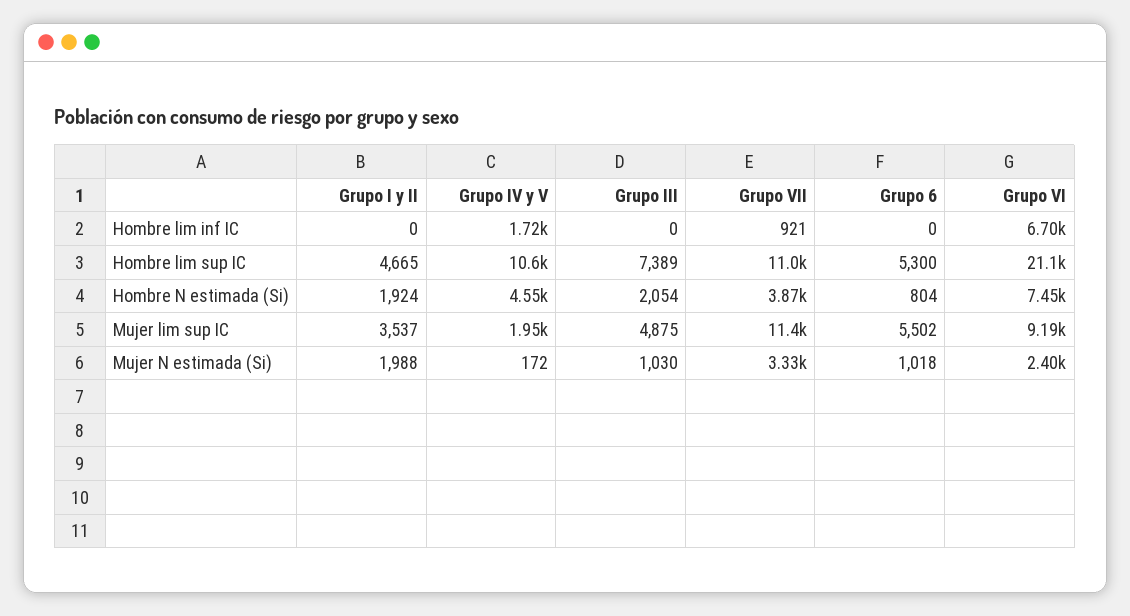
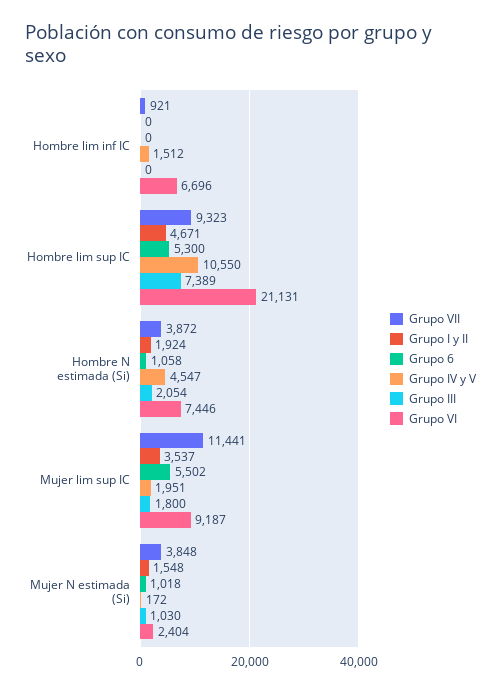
  {
    "Grupo I y II": {
      "Hombre lim inf IC": 0,
-     "Hombre lim sup IC": 4665,
+     "Hombre lim sup IC": 4671,
      "Hombre N estimada (Si)": 1924,
      "Mujer lim sup IC": 3537,
-     "Mujer N estimada (Si)": 1988
+     "Mujer N estimada (Si)": 1548
    },
    "Grupo IV y V": {
-     "Hombre lim inf IC": 1720,
+     "Hombre lim inf IC": 1512,
      "Hombre lim sup IC": 10550,
      "Hombre N estimada (Si)": 4547,
      "Mujer lim sup IC": 1951,
      "Mujer N estimada (Si)": 172
    },
    "Grupo III": {
      "Hombre lim inf IC": 0,
      "Hombre lim sup IC": 7389,
      "Hombre N estimada (Si)": 2054,
-     "Mujer lim sup IC": 4875,
+     "Mujer lim sup IC": 1800,
      "Mujer N estimada (Si)": 1030
    },
    "Grupo VII": {
      "Hombre lim inf IC": 921,
-     "Hombre lim sup IC": 11000,
+     "Hombre lim sup IC": 9323,
      "Hombre N estimada (Si)": 3872,
      "Mujer lim sup IC": 11441,
-     "Mujer N estimada (Si)": 3330
+     "Mujer N estimada (Si)": 3848
    },
    "Grupo 6": {
      "Hombre lim inf IC": 0,
      "Hombre lim sup IC": 5300,
-     "Hombre N estimada (Si)": 804,
+     "Hombre N estimada (Si)": 1058,
      "Mujer lim sup IC": 5502,
      "Mujer N estimada (Si)": 1018
    },
    "Grupo VI": {
      "Hombre lim inf IC": 6696,
      "Hombre lim sup IC": 21131,
      "Hombre N estimada (Si)": 7446,
      "Mujer lim sup IC": 9187,
      "Mujer N estimada (Si)": 2404
    }
  }

